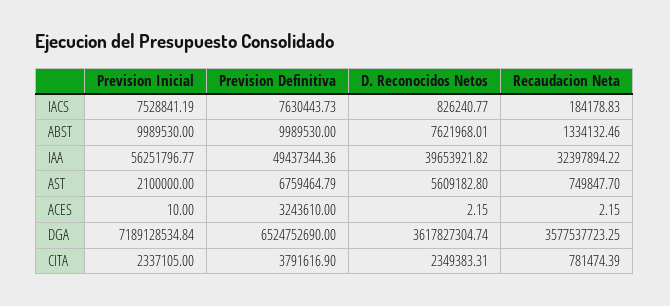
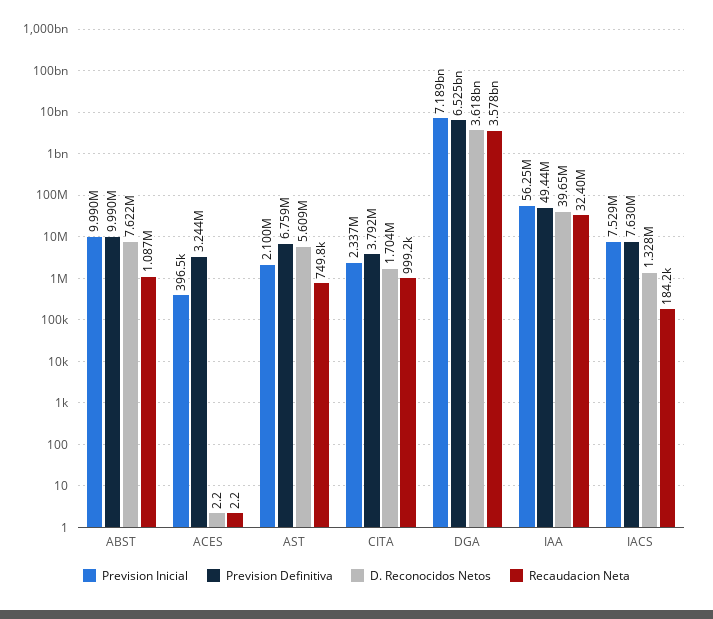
  {
    "Prevision Inicial": {
      "IACS": 7528841.19,
      "ABST": 9989530,
      "IAA": 56251796.77,
      "AST": 2100000,
-     "ACES": 10,
+     "ACES": 396500,
      "DGA": 7189128534.84,
      "CITA": 2337105
    },
    "Prevision Definitiva": {
      "IACS": 7630443.73,
      "ABST": 9989530,
      "IAA": 49437344.36,
      "AST": 6759464.79,
      "ACES": 3243610,
      "DGA": 6524752690,
      "CITA": 3791616.9
    },
    "D. Reconocidos Netos": {
-     "IACS": 826240.77,
+     "IACS": 1328000,
      "ABST": 7621968.01,
      "IAA": 39653921.82,
      "AST": 5609182.8,
      "ACES": 2.15,
      "DGA": 3617827304.74,
-     "CITA": 2349383.31
+     "CITA": 1704000
    },
    "Recaudacion Neta": {
      "IACS": 184178.83,
-     "ABST": 1334132.46,
+     "ABST": 1087000,
      "IAA": 32397894.22,
      "AST": 749847.7,
      "ACES": 2.15,
      "DGA": 3577537723.25,
-     "CITA": 781474.39
+     "CITA": 999200
    }
  }

